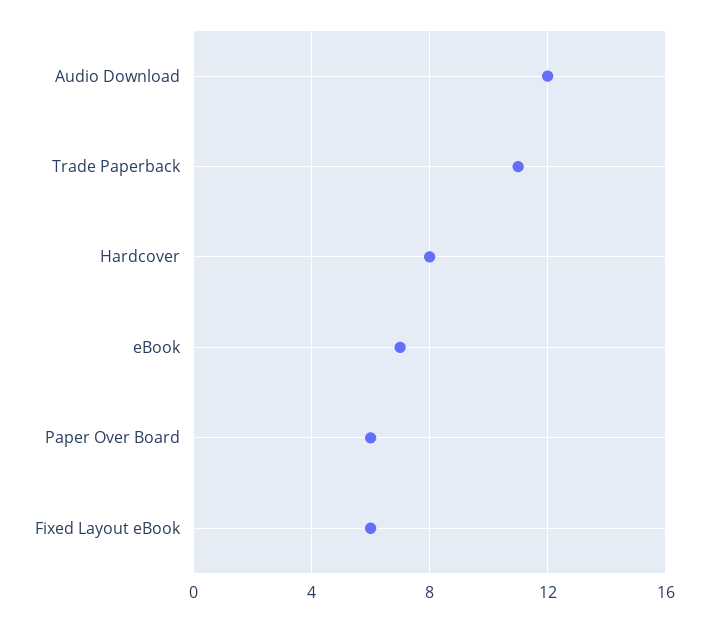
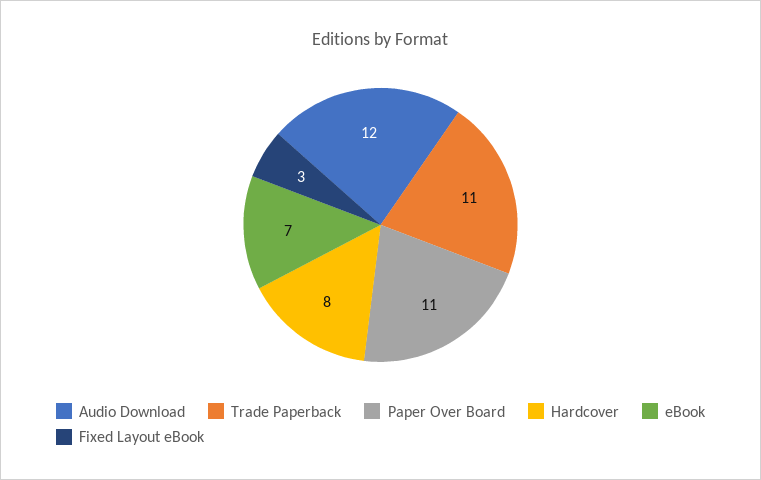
  {
    "Audio Download": 12,
    "Trade Paperback": 11,
    "Hardcover": 8,
    "eBook": 7,
-   "Paper Over Board": 6,
+   "Paper Over Board": 11,
-   "Fixed Layout eBook": 6
+   "Fixed Layout eBook": 3
  }

